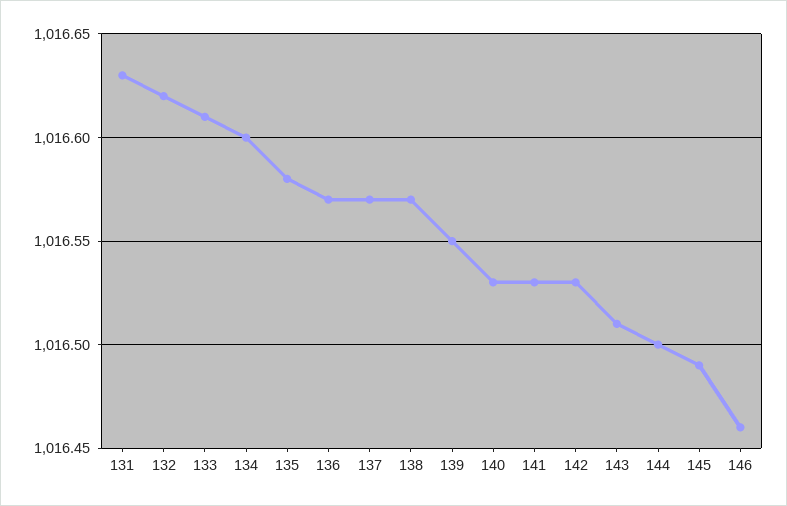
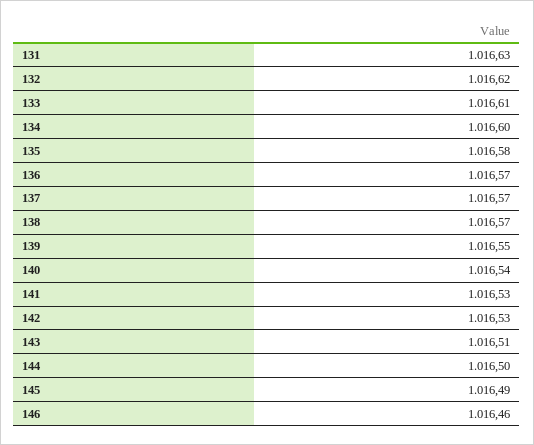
  {
    "131": 1016.63,
    "132": 1016.62,
    "133": 1016.61,
    "134": 1016.6,
    "135": 1016.58,
    "136": 1016.57,
    "137": 1016.57,
    "138": 1016.57,
    "139": 1016.55,
-   "140": 1016.53,
+   "140": 1016.54,
    "141": 1016.53,
    "142": 1016.53,
    "143": 1016.51,
    "144": 1016.5,
    "145": 1016.49,
    "146": 1016.46
  }

